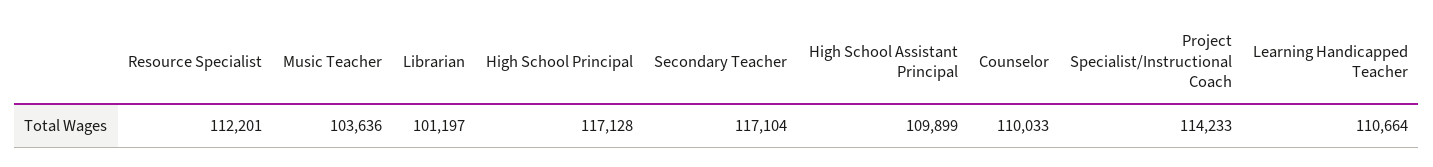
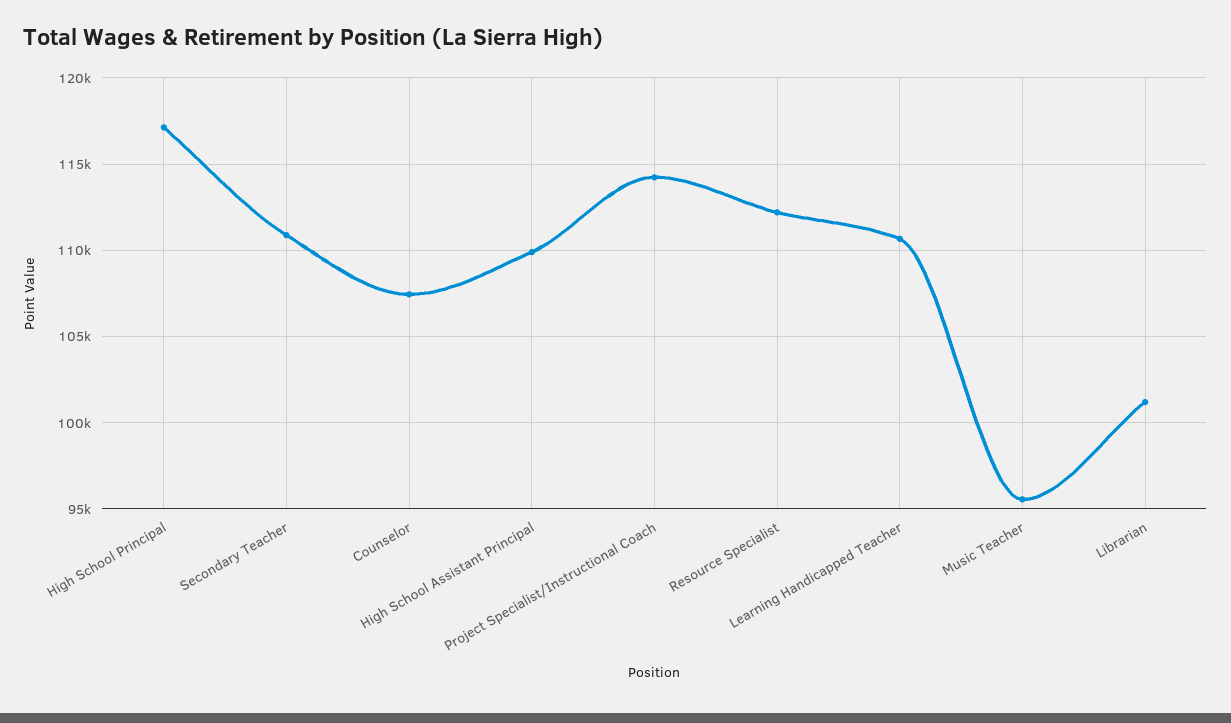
  {
    "Resource Specialist": 112201,
-   "Music Teacher": 103636,
+   "Music Teacher": 95500,
    "Librarian": 101197,
    "High School Principal": 117128,
-   "Secondary Teacher": 117104,
+   "Secondary Teacher": 111000,
    "High School Assistant Principal": 109899,
-   "Counselor": 110033,
+   "Counselor": 107500,
    "Project Specialist/Instructional Coach": 114233,
    "Learning Handicapped Teacher": 110664
  }

